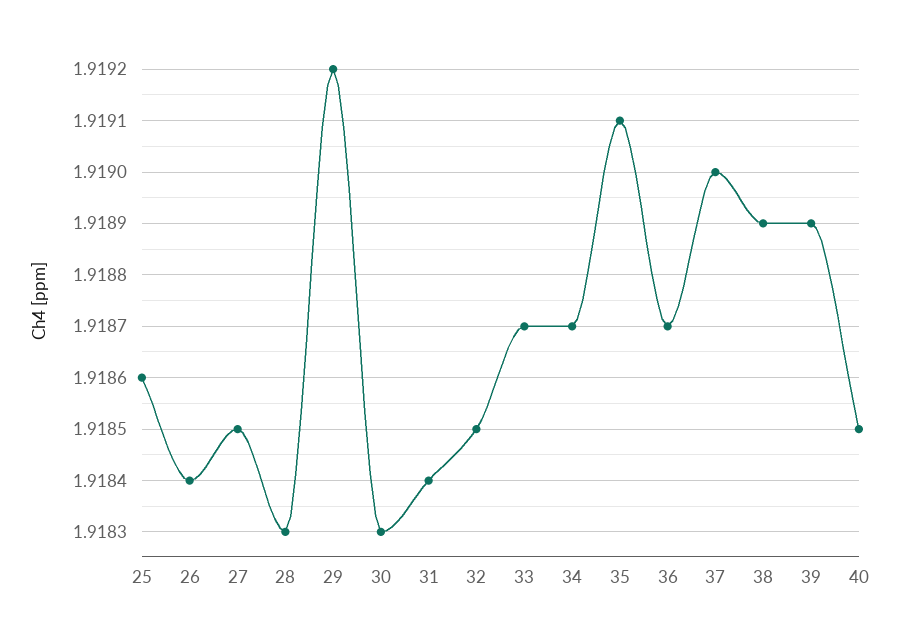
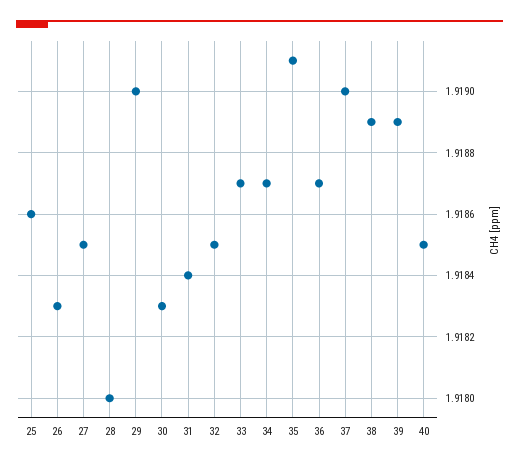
  {
    "25": 1.9186,
-   "26": 1.9184,
+   "26": 1.9183,
    "27": 1.9185,
-   "28": 1.9183,
+   "28": 1.918,
-   "29": 1.9192,
+   "29": 1.919,
    "30": 1.9183,
    "31": 1.9184,
    "32": 1.9185,
    "33": 1.9187,
    "34": 1.9187,
    "35": 1.9191,
    "36": 1.9187,
    "37": 1.919,
    "38": 1.9189,
    "39": 1.9189,
    "40": 1.9185
  }

